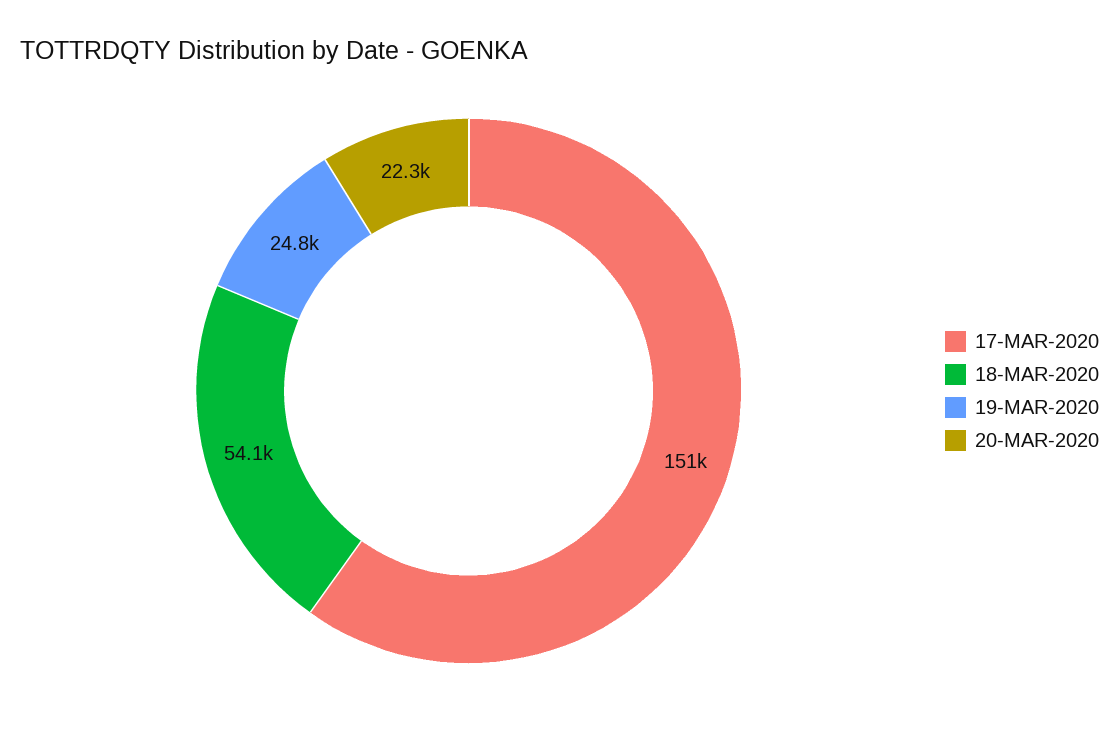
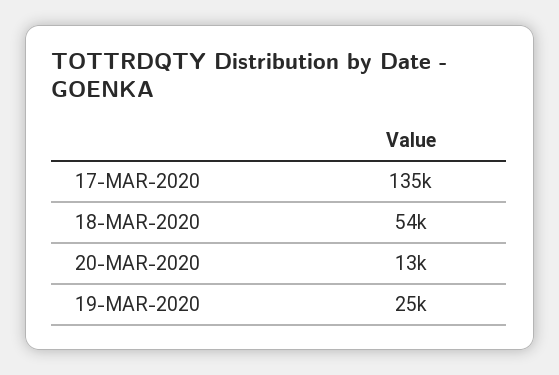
  {
-   "17-MAR-2020": 151000,
+   "17-MAR-2020": 135000,
    "18-MAR-2020": 54100,
    "19-MAR-2020": 24800,
-   "20-MAR-2020": 22300
+   "20-MAR-2020": 13000
  }

